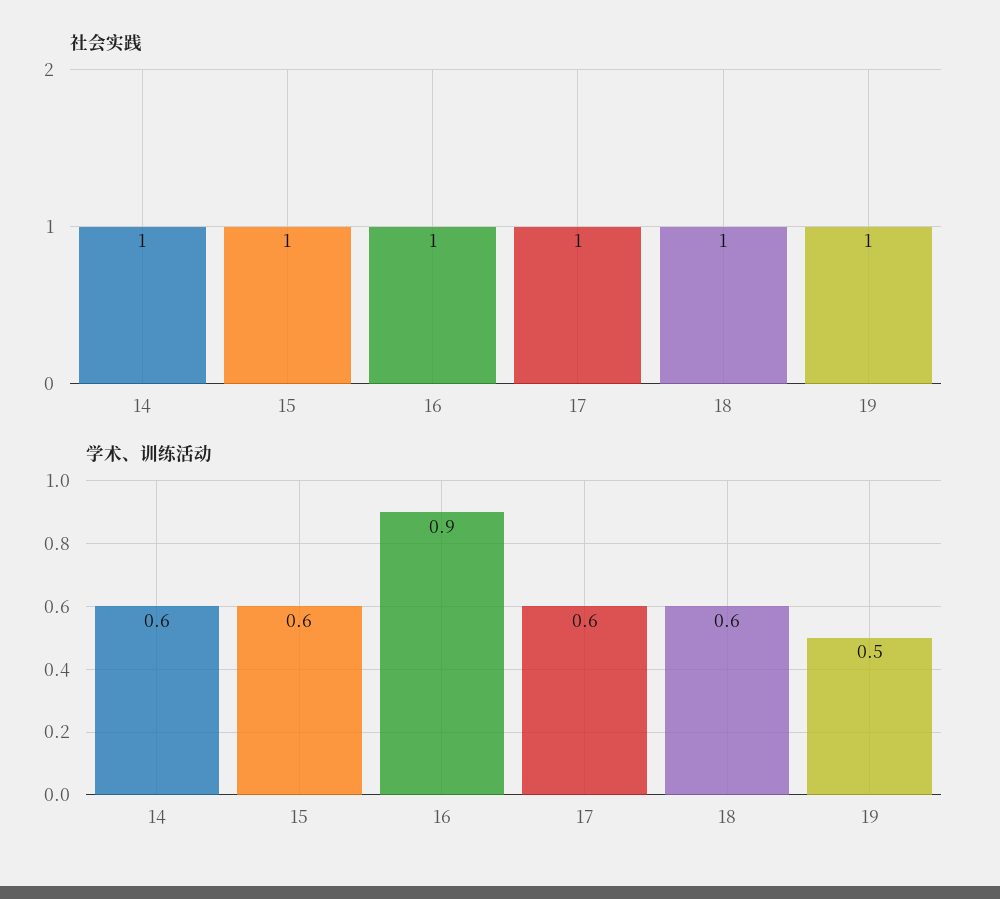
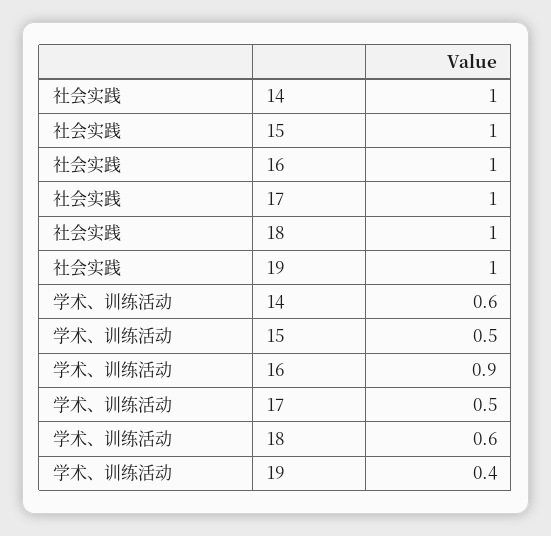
  {
    "社会实践": {
      "14": 1,
      "15": 1,
      "16": 1,
      "17": 1,
      "18": 1,
      "19": 1
    },
    "学术、训练活动": {
      "14": 0.6,
-     "15": 0.6,
+     "15": 0.5,
      "16": 0.9,
-     "17": 0.6,
+     "17": 0.5,
      "18": 0.6,
-     "19": 0.5
+     "19": 0.4
    }
  }

